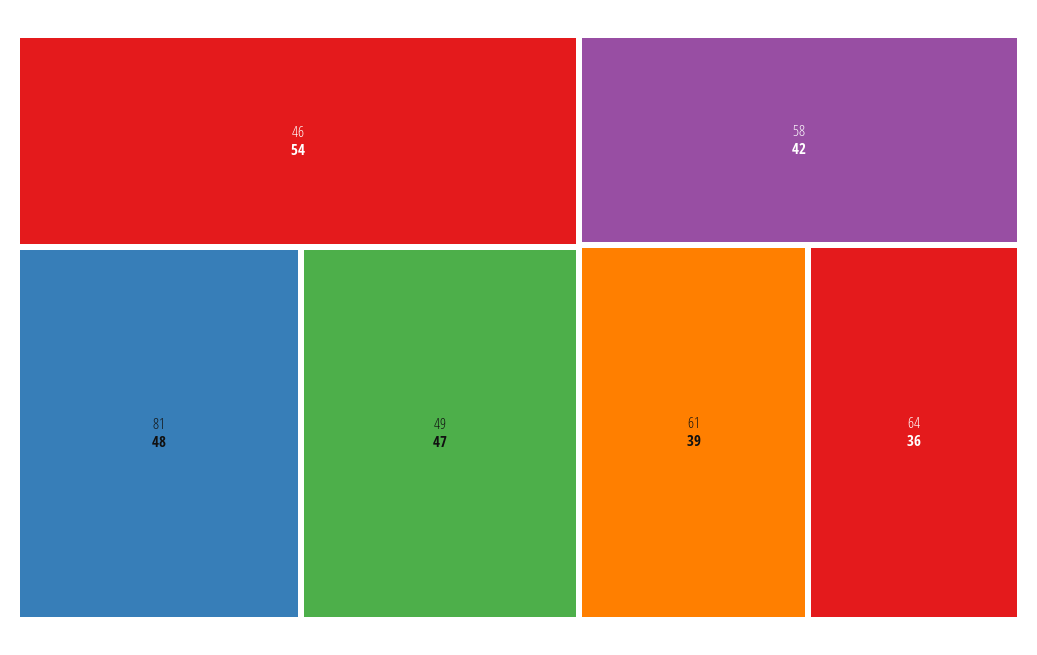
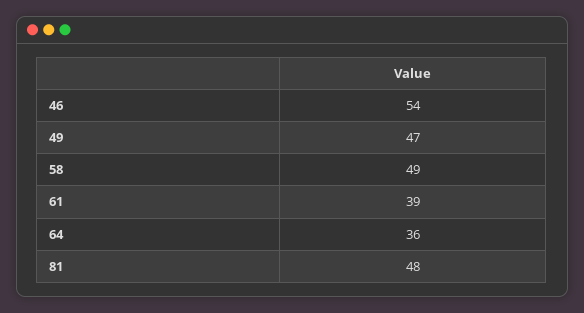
  {
    "46": 54,
    "81": 48,
    "49": 47,
-   "58": 42,
+   "58": 49,
    "61": 39,
    "64": 36
  }

